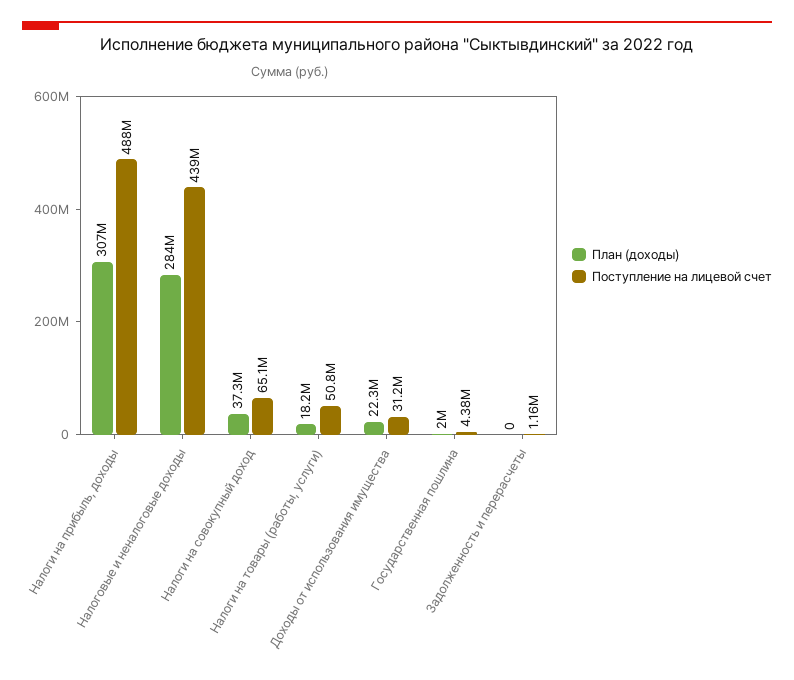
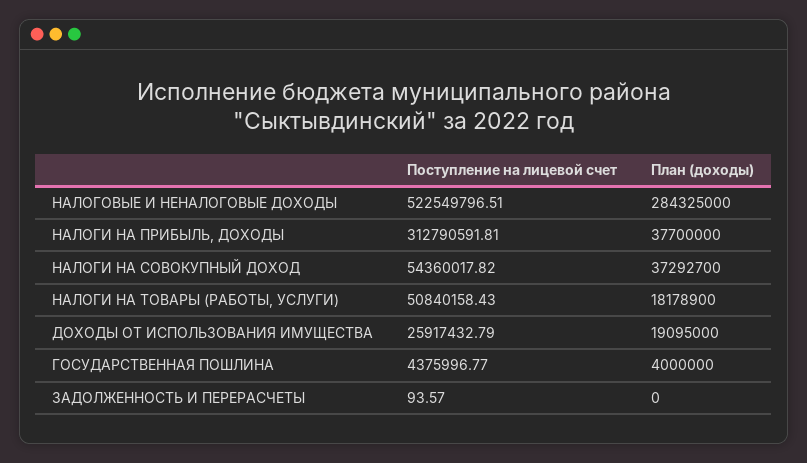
  {
    "План (доходы)": {
-     "Налоги на прибыль, доходы": 307000000,
+     "Налоги на прибыль, доходы": 37700000,
      "Налоговые и неналоговые доходы": 284325000,
      "Налоги на совокупный доход": 37292700,
      "Налоги на товары (работы, услуги)": 18178900,
-     "Доходы от использования имущества": 22300000,
+     "Доходы от использования имущества": 19095000,
-     "Государственная пошлина": 2000000,
+     "Государственная пошлина": 4000000,
      "Задолженность и перерасчеты": 0
    },
    "Поступление на лицевой счет": {
-     "Налоги на прибыль, доходы": 488000000,
+     "Налоги на прибыль, доходы": 312790591.81,
-     "Налоговые и неналоговые доходы": 439000000,
+     "Налоговые и неналоговые доходы": 522549796.51,
-     "Налоги на совокупный доход": 65100000,
+     "Налоги на совокупный доход": 54360017.82,
      "Налоги на товары (работы, услуги)": 50840158.43,
-     "Доходы от использования имущества": 31200000,
+     "Доходы от использования имущества": 25917432.79,
      "Государственная пошлина": 4375996.77,
-     "Задолженность и перерасчеты": 1160000
+     "Задолженность и перерасчеты": 93.57
    }
  }

